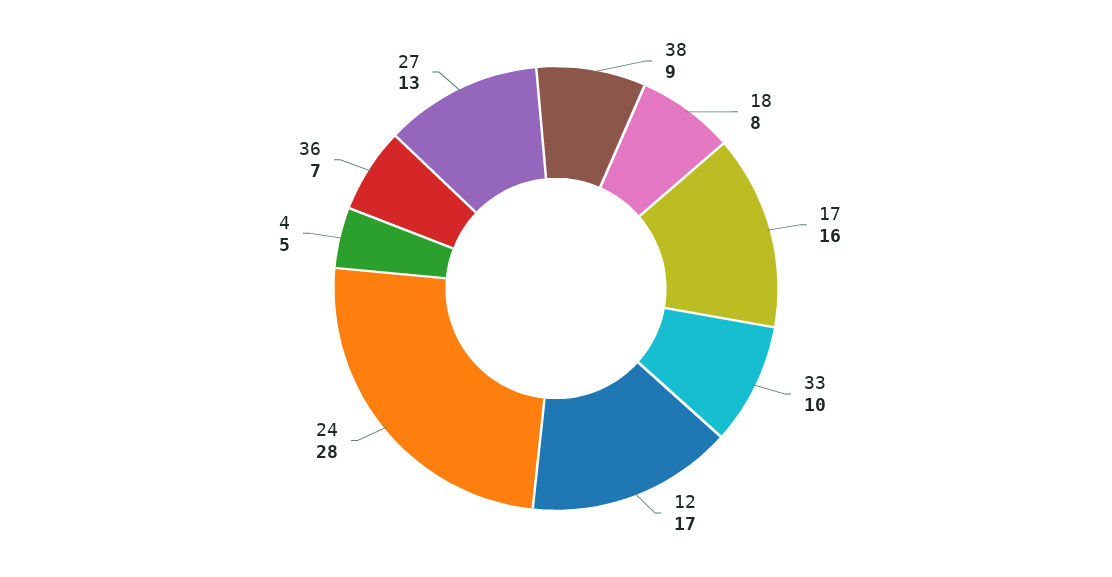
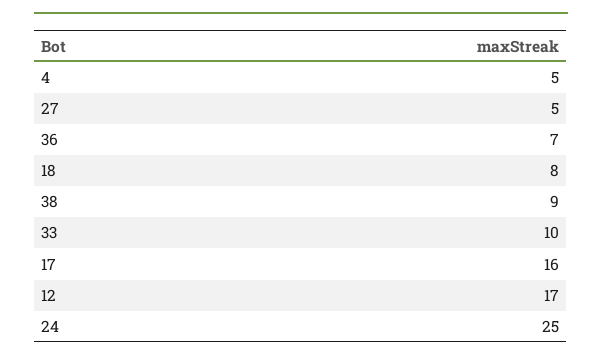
  {
    "38": 9,
    "18": 8,
    "17": 16,
    "33": 10,
    "12": 17,
-   "24": 28,
+   "24": 25,
    "4": 5,
    "36": 7,
-   "27": 13
+   "27": 5
  }

